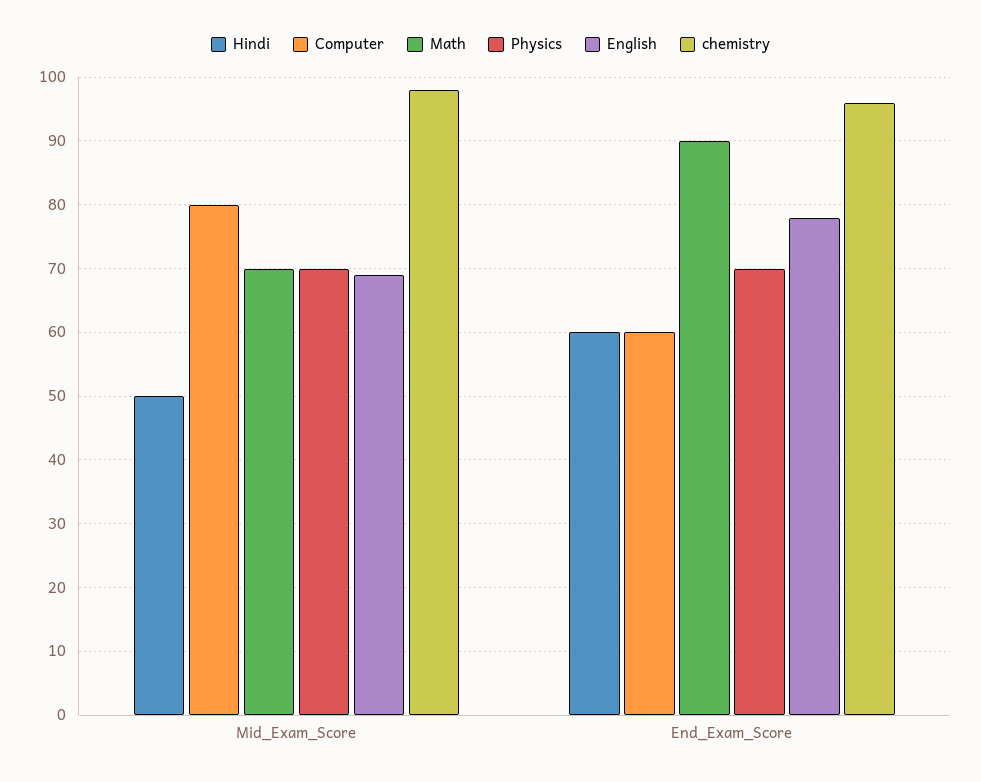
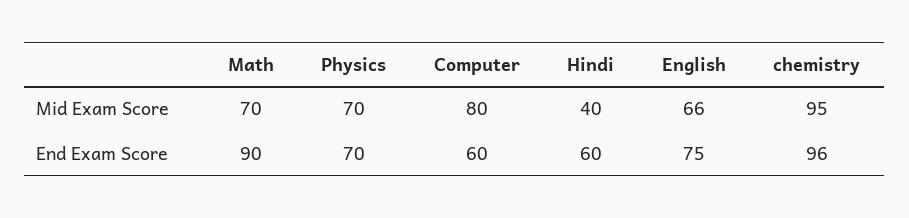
  {
    "Hindi": {
-     "Mid_Exam_Score": 50,
+     "Mid_Exam_Score": 40,
      "End_Exam_Score": 60
    },
    "Computer": {
      "Mid_Exam_Score": 80,
      "End_Exam_Score": 60
    },
    "Math": {
      "Mid_Exam_Score": 70,
      "End_Exam_Score": 90
    },
    "Physics": {
      "Mid_Exam_Score": 70,
      "End_Exam_Score": 70
    },
    "English": {
-     "Mid_Exam_Score": 69,
+     "Mid_Exam_Score": 66,
-     "End_Exam_Score": 78
+     "End_Exam_Score": 75
    },
    "chemistry": {
-     "Mid_Exam_Score": 98,
+     "Mid_Exam_Score": 95,
      "End_Exam_Score": 96
    }
  }

